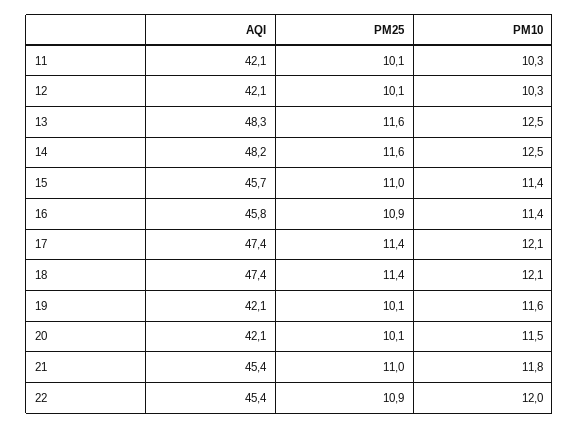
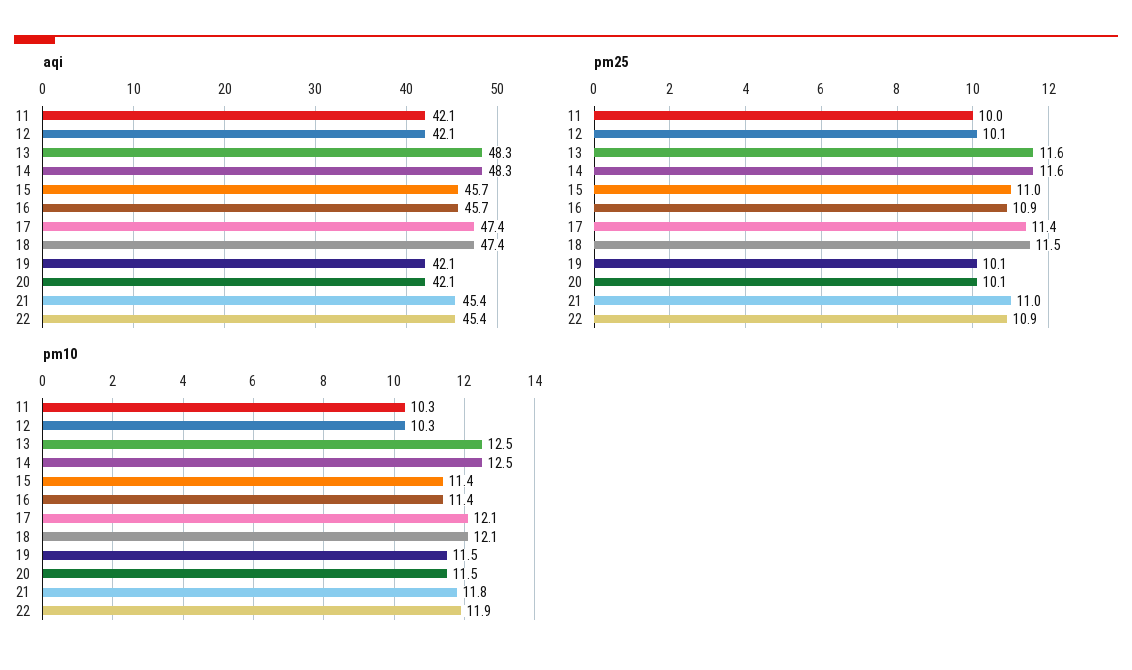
  {
    "AQI": {
      "11": 42.1,
      "12": 42.1,
      "13": 48.3,
-     "14": 48.2,
+     "14": 48.3,
      "15": 45.7,
-     "16": 45.8,
+     "16": 45.7,
      "17": 47.4,
      "18": 47.4,
      "19": 42.1,
      "20": 42.1,
      "21": 45.4,
      "22": 45.4
    },
    "PM25": {
-     "11": 10.1,
+     "11": 10,
      "12": 10.1,
      "13": 11.6,
      "14": 11.6,
      "15": 11,
      "16": 10.9,
      "17": 11.4,
-     "18": 11.4,
+     "18": 11.5,
      "19": 10.1,
      "20": 10.1,
      "21": 11,
      "22": 10.9
    },
    "PM10": {
      "11": 10.3,
      "12": 10.3,
      "13": 12.5,
      "14": 12.5,
      "15": 11.4,
      "16": 11.4,
      "17": 12.1,
      "18": 12.1,
-     "19": 11.6,
+     "19": 11.5,
      "20": 11.5,
      "21": 11.8,
-     "22": 12
+     "22": 11.9
    }
  }

